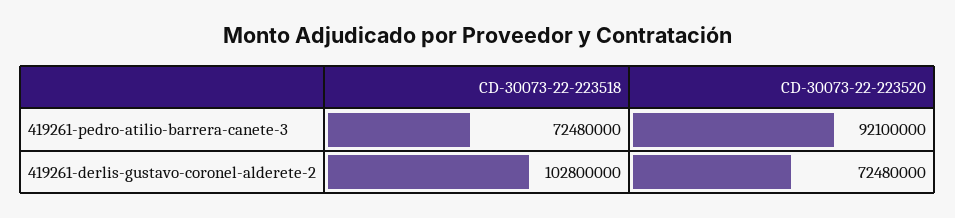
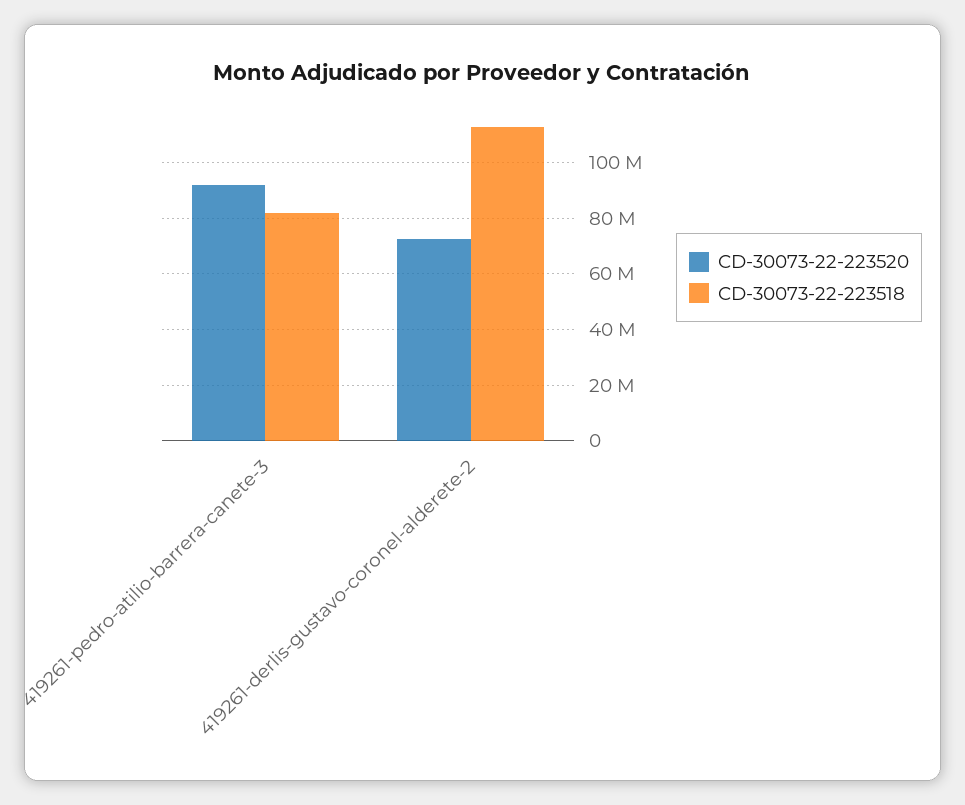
  {
    "CD-30073-22-223518": {
-     "419261-pedro-atilio-barrera-canete-3": 72480000,
+     "419261-pedro-atilio-barrera-canete-3": 82500000,
-     "419261-derlis-gustavo-coronel-alderete-2": 102800000
+     "419261-derlis-gustavo-coronel-alderete-2": 112500000
    },
    "CD-30073-22-223520": {
      "419261-pedro-atilio-barrera-canete-3": 92100000,
      "419261-derlis-gustavo-coronel-alderete-2": 72480000
    }
  }

